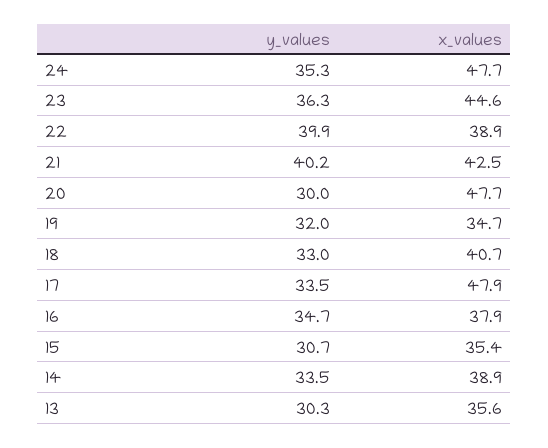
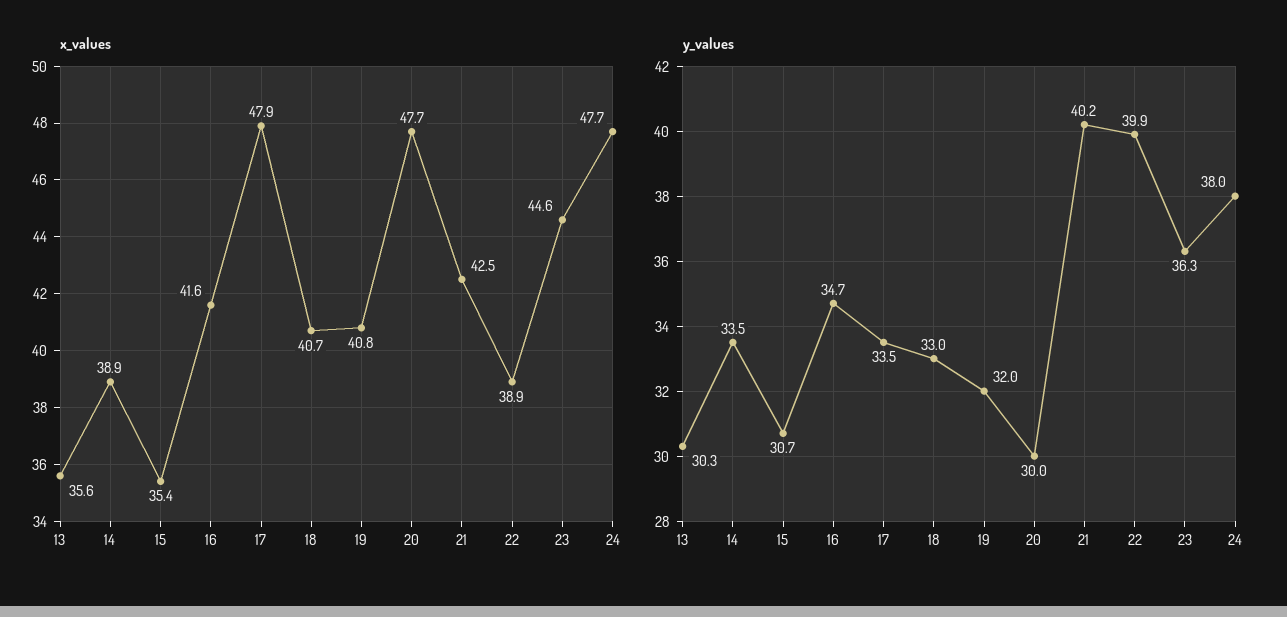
  {
    "y_values": {
-     "24": 35.3,
+     "24": 38,
      "23": 36.3,
      "22": 39.9,
      "21": 40.2,
      "20": 30,
      "19": 32,
      "18": 33,
      "17": 33.5,
      "16": 34.7,
      "15": 30.7,
      "14": 33.5,
      "13": 30.3
    },
    "x_values": {
      "24": 47.7,
      "23": 44.6,
      "22": 38.9,
      "21": 42.5,
      "20": 47.7,
-     "19": 34.7,
+     "19": 40.8,
      "18": 40.7,
      "17": 47.9,
-     "16": 37.9,
+     "16": 41.6,
      "15": 35.4,
      "14": 38.9,
      "13": 35.6
    }
  }

